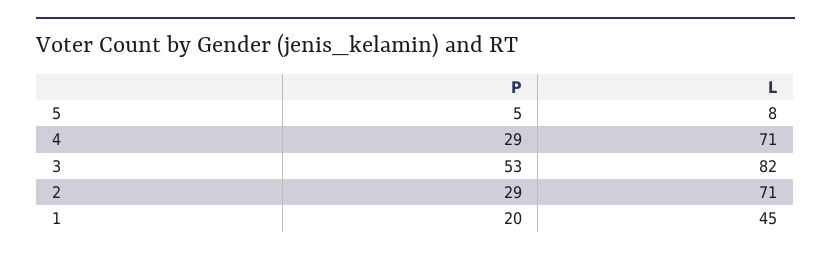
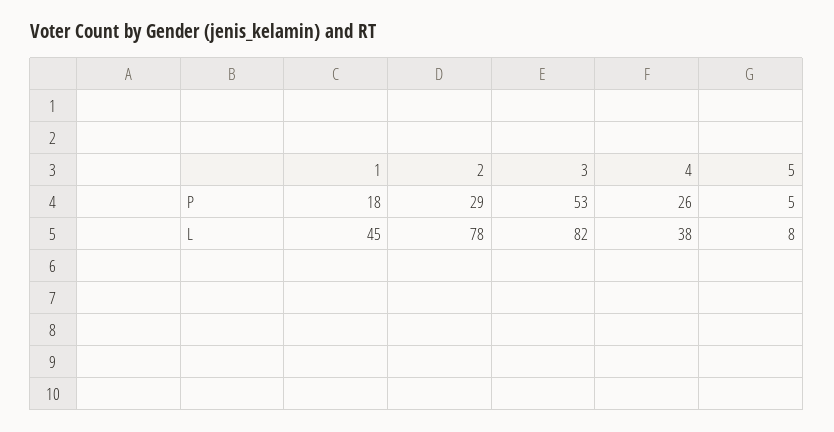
  {
    "P": {
      "5": 5,
-     "4": 29,
+     "4": 26,
      "3": 53,
      "2": 29,
-     "1": 20
+     "1": 18
    },
    "L": {
      "5": 8,
-     "4": 71,
+     "4": 38,
      "3": 82,
-     "2": 71,
+     "2": 78,
      "1": 45
    }
  }

